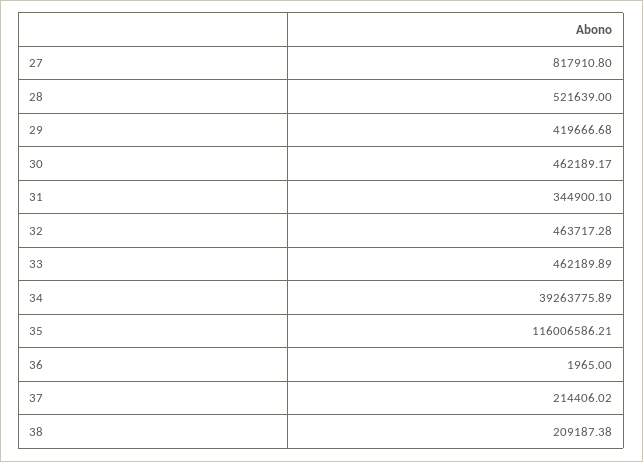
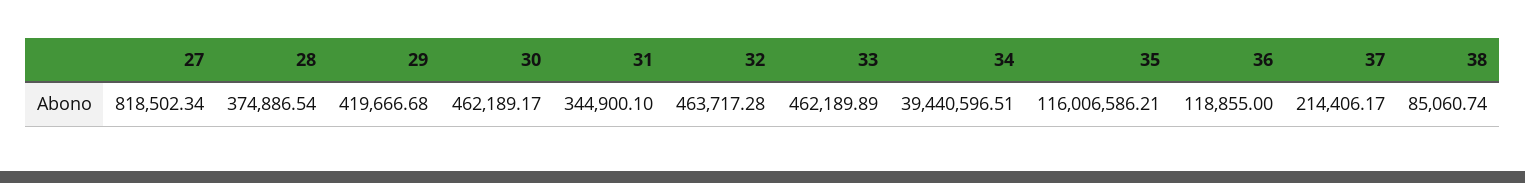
  {
-   "27": 817910.8,
+   "27": 818502.34,
-   "28": 521639,
+   "28": 374886.54,
    "29": 419666.68,
    "30": 462189.17,
    "31": 344900.1,
    "32": 463717.28,
    "33": 462189.89,
-   "34": 39263775.89,
+   "34": 39440596.51,
    "35": 116006586.21,
-   "36": 1965,
+   "36": 118855,
-   "37": 214406.02,
+   "37": 214406.17,
-   "38": 209187.38
+   "38": 85060.74
  }

